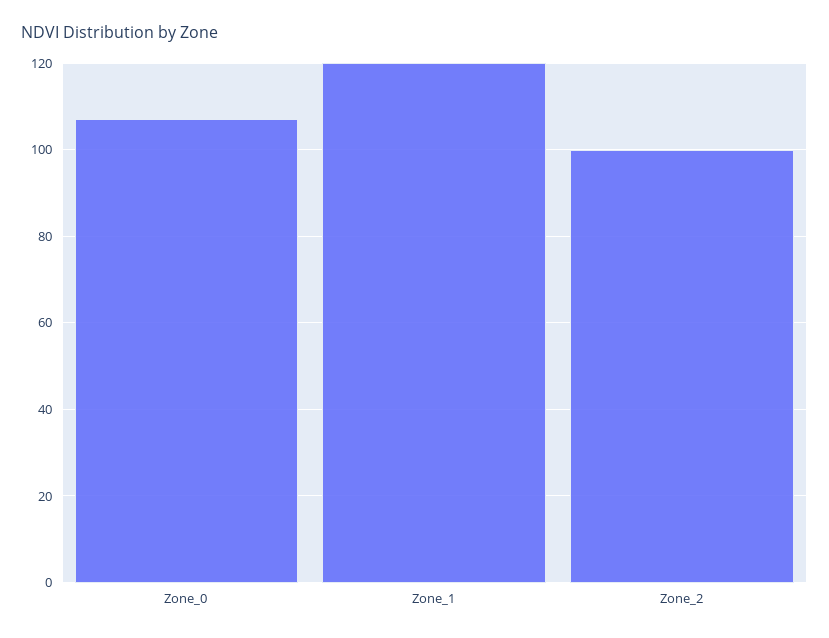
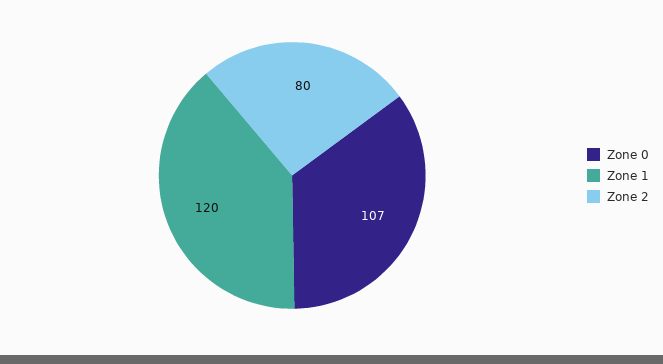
  {
    "Zone_0": 107,
    "Zone_1": 120,
-   "Zone_2": 100
+   "Zone_2": 80
  }

